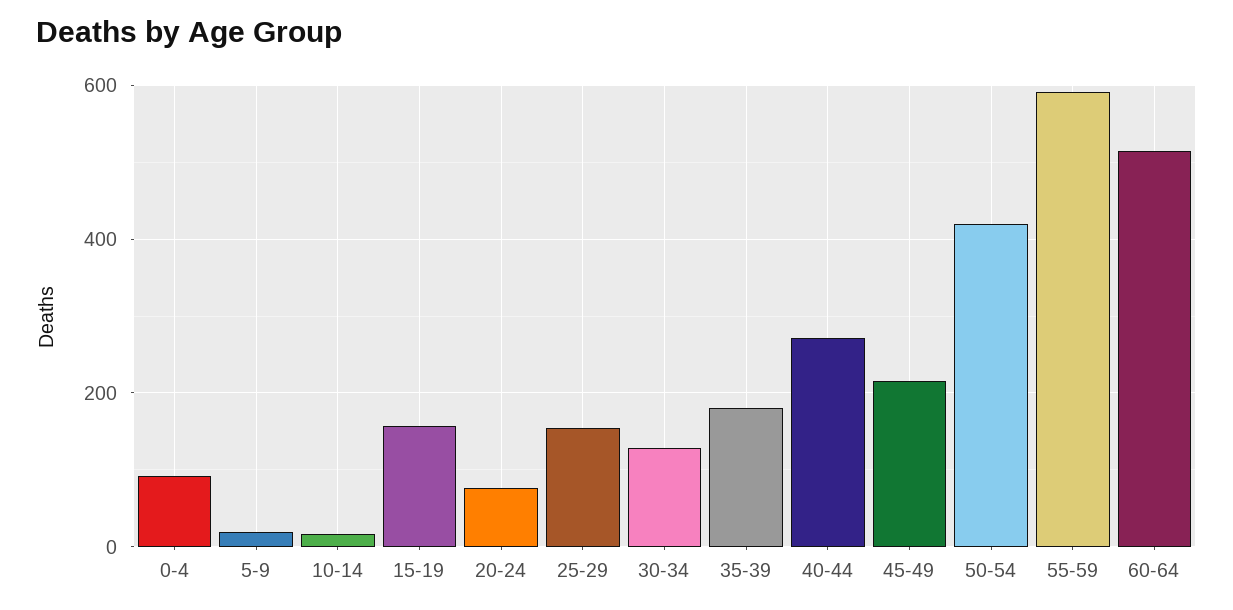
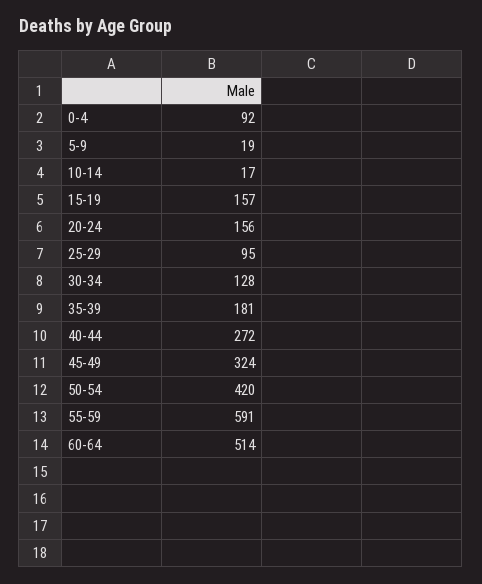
  {
    "0-4": 92,
    "5-9": 19,
    "10-14": 17,
    "15-19": 157,
-   "20-24": 80,
+   "20-24": 156,
-   "25-29": 160,
+   "25-29": 95,
    "30-34": 128,
    "35-39": 181,
    "40-44": 272,
-   "45-49": 220,
+   "45-49": 324,
    "50-54": 420,
    "55-59": 591,
    "60-64": 514
  }

